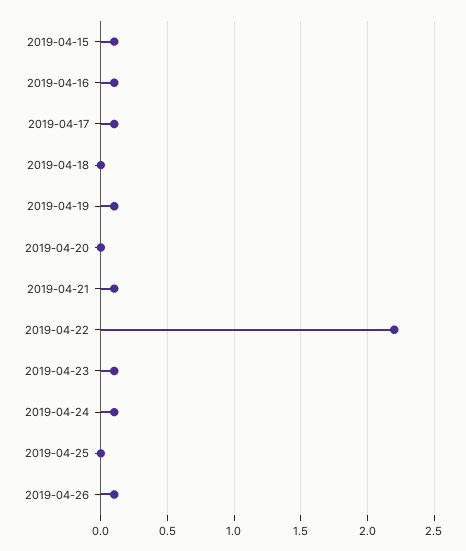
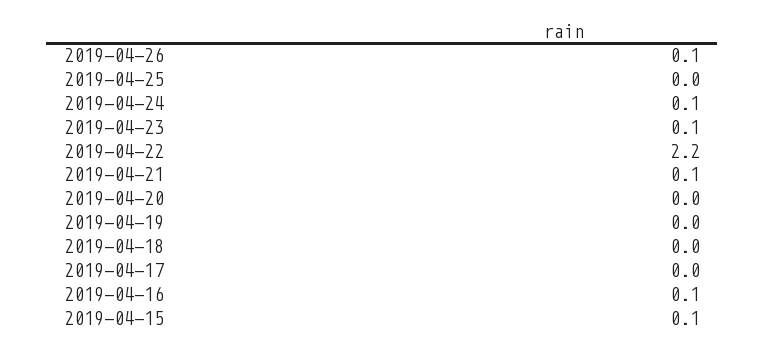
  {
    "2019-04-15": 0.1,
    "2019-04-16": 0.1,
-   "2019-04-17": 0.1,
+   "2019-04-17": 0,
    "2019-04-18": 0,
-   "2019-04-19": 0.1,
+   "2019-04-19": 0,
    "2019-04-20": 0,
    "2019-04-21": 0.1,
    "2019-04-22": 2.2,
    "2019-04-23": 0.1,
    "2019-04-24": 0.1,
    "2019-04-25": 0,
    "2019-04-26": 0.1
  }

